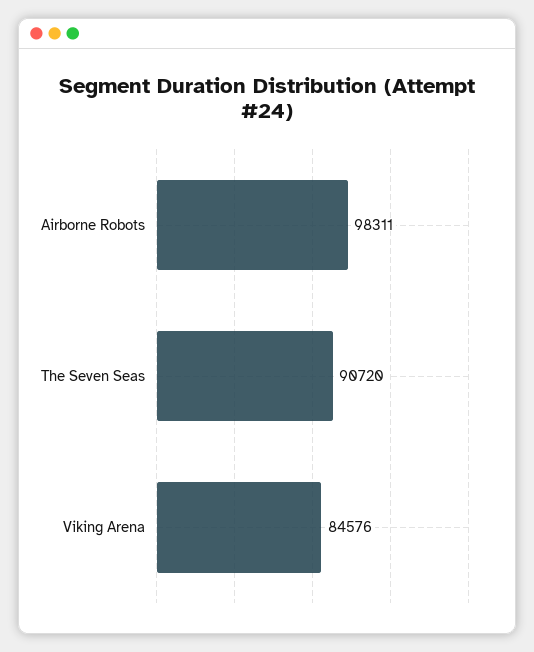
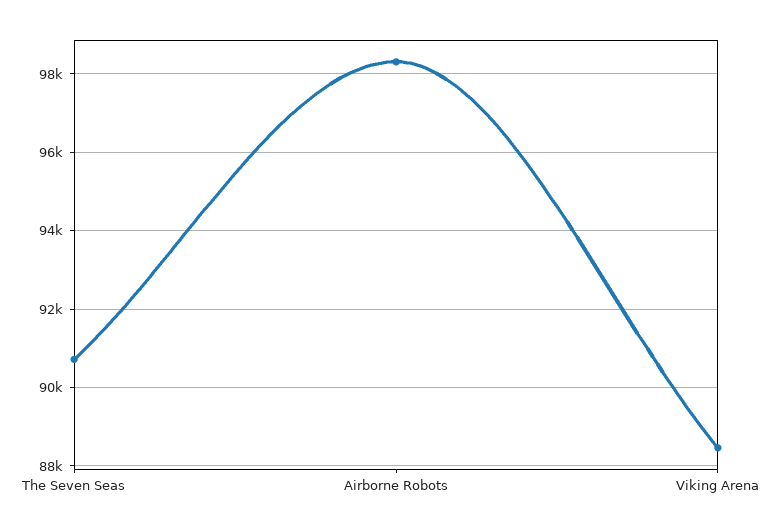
  {
    "Airborne Robots": 98311,
    "The Seven Seas": 90720,
-   "Viking Arena": 84576
+   "Viking Arena": 88400
  }

